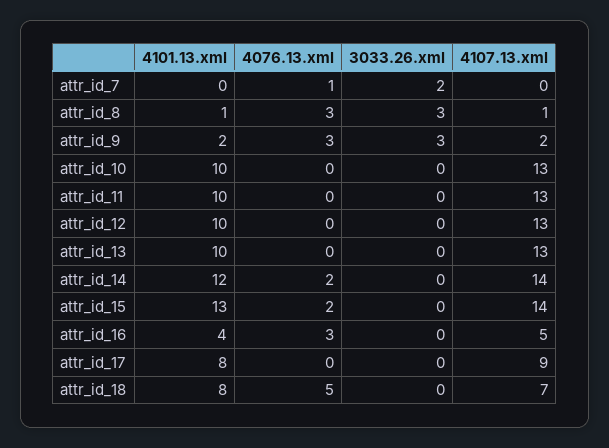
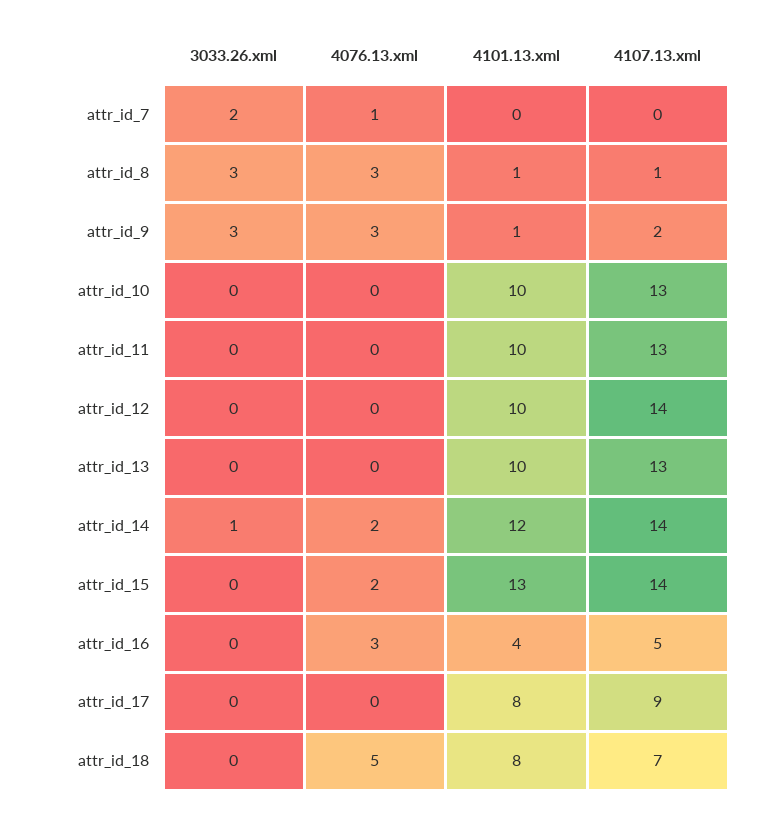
  {
    "4101.13.xml": {
      "attr_id_7": 0,
      "attr_id_8": 1,
-     "attr_id_9": 2,
+     "attr_id_9": 1,
      "attr_id_10": 10,
      "attr_id_11": 10,
      "attr_id_12": 10,
      "attr_id_13": 10,
      "attr_id_14": 12,
      "attr_id_15": 13,
      "attr_id_16": 4,
      "attr_id_17": 8,
      "attr_id_18": 8
    },
    "4076.13.xml": {
      "attr_id_7": 1,
      "attr_id_8": 3,
      "attr_id_9": 3,
      "attr_id_10": 0,
      "attr_id_11": 0,
      "attr_id_12": 0,
      "attr_id_13": 0,
      "attr_id_14": 2,
      "attr_id_15": 2,
      "attr_id_16": 3,
      "attr_id_17": 0,
      "attr_id_18": 5
    },
    "3033.26.xml": {
      "attr_id_7": 2,
      "attr_id_8": 3,
      "attr_id_9": 3,
      "attr_id_10": 0,
      "attr_id_11": 0,
      "attr_id_12": 0,
      "attr_id_13": 0,
-     "attr_id_14": 0,
+     "attr_id_14": 1,
      "attr_id_15": 0,
      "attr_id_16": 0,
      "attr_id_17": 0,
      "attr_id_18": 0
    },
    "4107.13.xml": {
      "attr_id_7": 0,
      "attr_id_8": 1,
      "attr_id_9": 2,
      "attr_id_10": 13,
      "attr_id_11": 13,
-     "attr_id_12": 13,
+     "attr_id_12": 14,
      "attr_id_13": 13,
      "attr_id_14": 14,
      "attr_id_15": 14,
      "attr_id_16": 5,
      "attr_id_17": 9,
      "attr_id_18": 7
    }
  }

